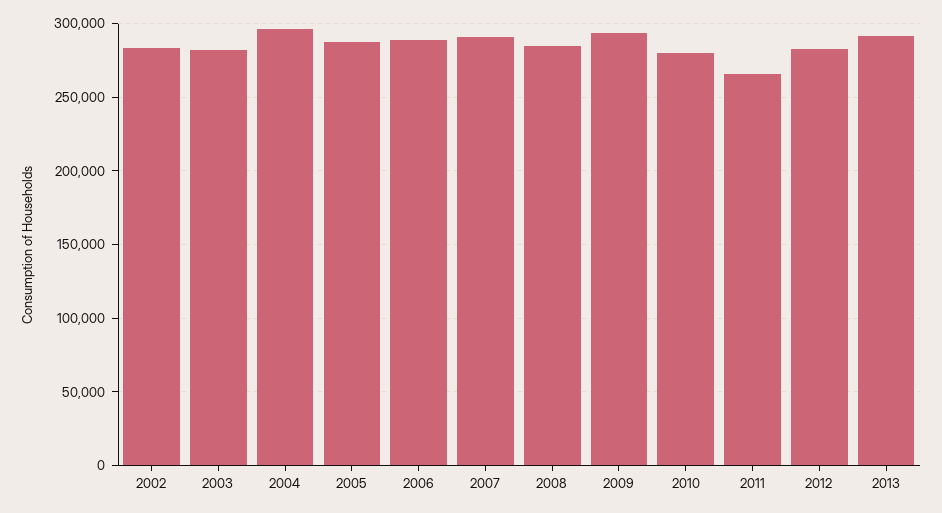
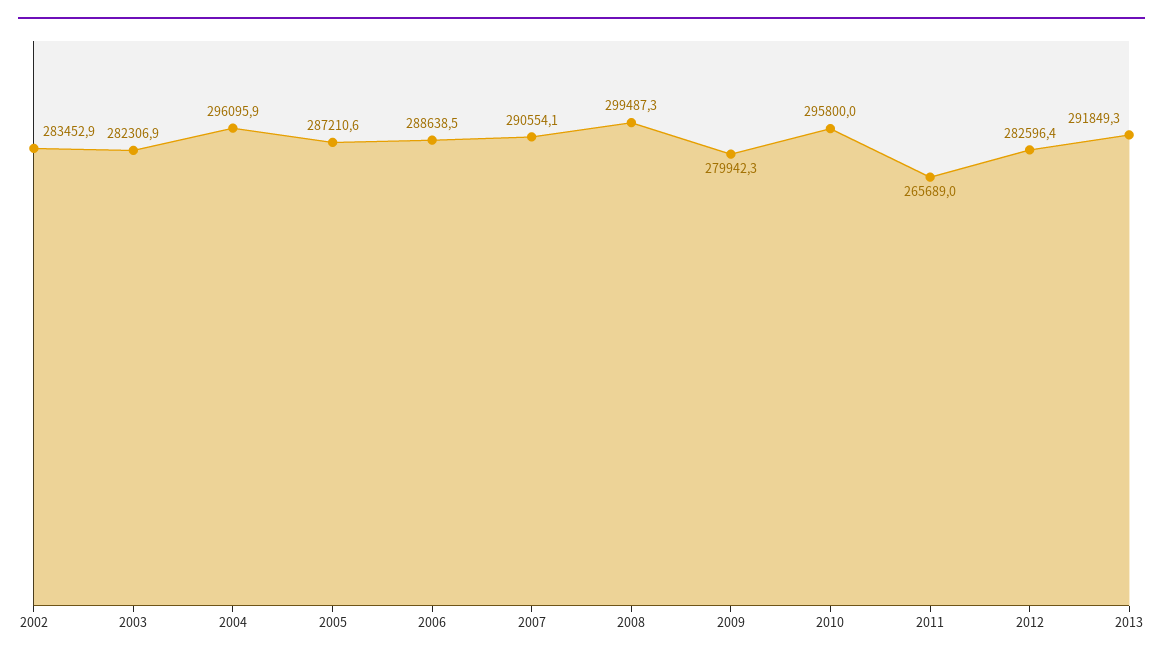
  {
    "2002": 283452.9,
    "2003": 282306.9,
    "2004": 296095.9,
    "2005": 287210.6,
    "2006": 288638.5,
    "2007": 290554.1,
-   "2008": 285000,
+   "2008": 299487.3,
-   "2009": 295000,
+   "2009": 279942.3,
-   "2010": 280000,
+   "2010": 295800,
    "2011": 265689,
    "2012": 282596.4,
    "2013": 291849.3
  }

